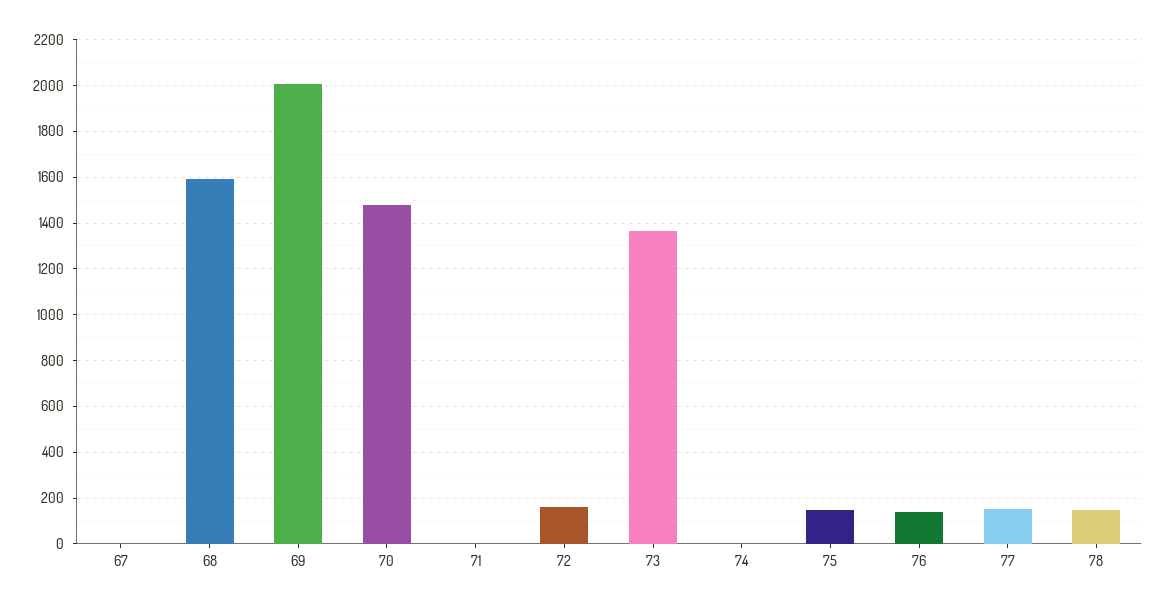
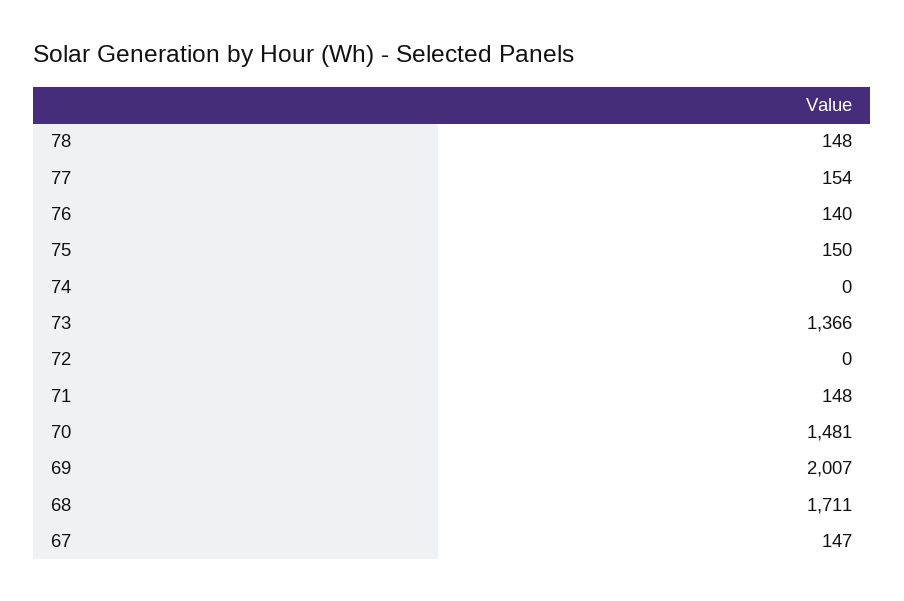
  {
-   "67": 0,
+   "67": 147,
-   "68": 1600,
+   "68": 1711,
    "69": 2007,
    "70": 1481,
-   "71": 0,
+   "71": 148,
-   "72": 150,
+   "72": 0,
    "73": 1366,
    "74": 0,
    "75": 150,
    "76": 140,
    "77": 154,
    "78": 148
  }

